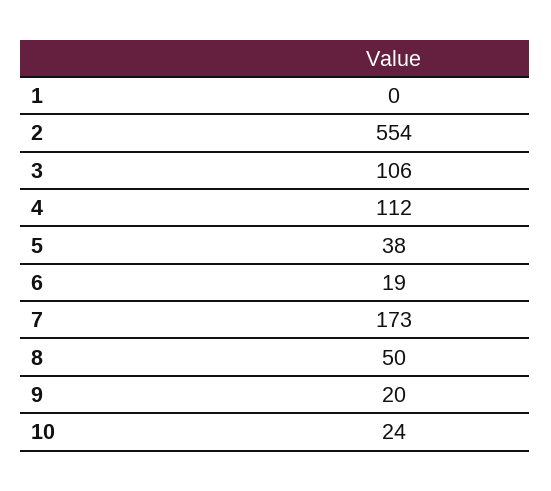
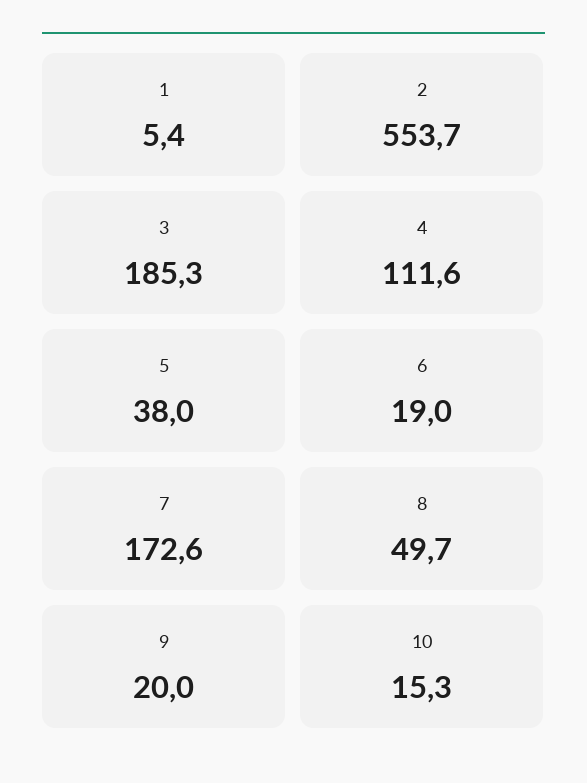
  {
-   "1": 0,
+   "1": 5.4,
    "2": 553.7,
-   "3": 106,
+   "3": 185.3,
    "4": 111.6,
    "5": 38,
    "6": 19,
    "7": 172.6,
    "8": 49.7,
    "9": 20,
-   "10": 24
+   "10": 15.3
  }

